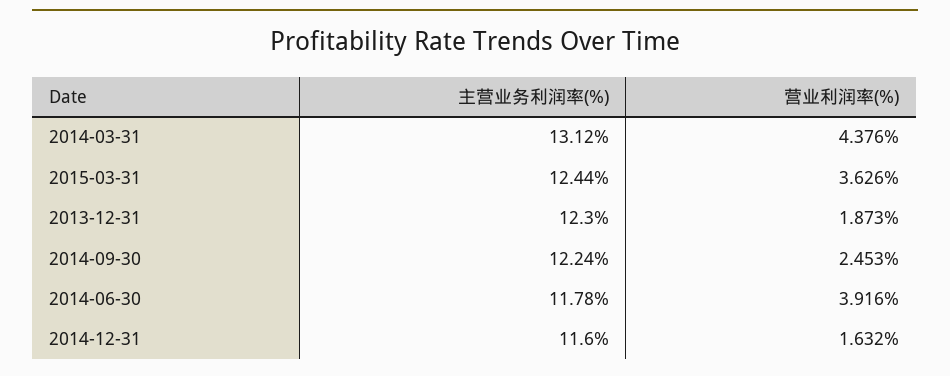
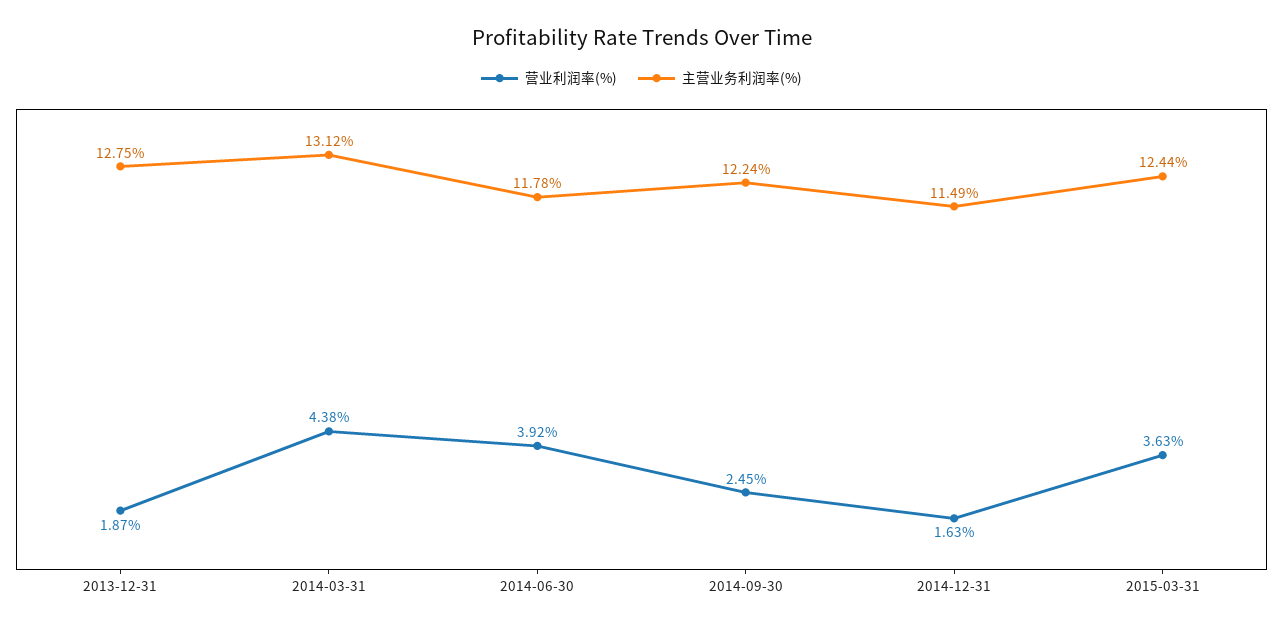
  {
    "主营业务利润率(%)": {
      "2014-03-31": 13.12,
      "2015-03-31": 12.44,
-     "2013-12-31": 12.3,
+     "2013-12-31": 12.75,
      "2014-09-30": 12.24,
      "2014-06-30": 11.78,
-     "2014-12-31": 11.6
+     "2014-12-31": 11.49
    },
    "营业利润率(%)": {
      "2014-03-31": 4.376,
      "2015-03-31": 3.626,
      "2013-12-31": 1.873,
      "2014-09-30": 2.453,
      "2014-06-30": 3.916,
      "2014-12-31": 1.632
    }
  }

